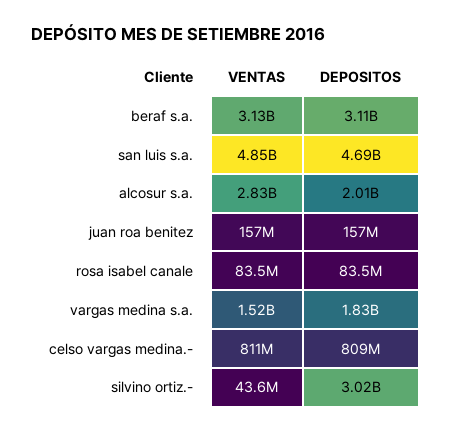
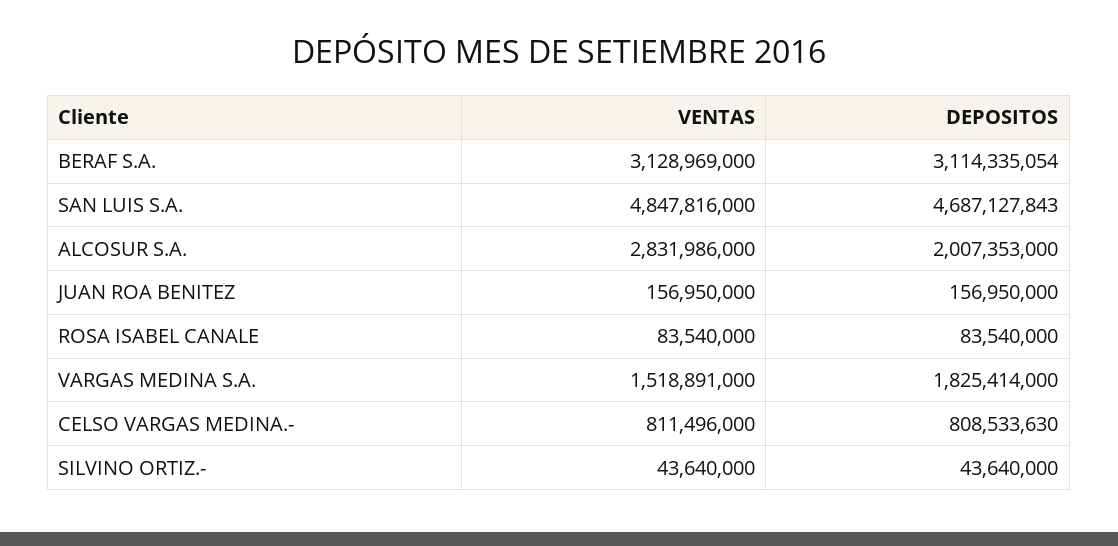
  {
    "VENTAS": {
      "beraf s.a.": 3128969000,
      "san luis s.a.": 4847816000,
      "alcosur s.a.": 2831986000,
      "juan roa benitez": 156950000,
      "rosa isabel canale": 83540000,
      "vargas medina s.a.": 1518891000,
      "celso vargas medina.-": 811496000,
      "silvino ortiz.-": 43640000
    },
    "DEPOSITOS": {
      "beraf s.a.": 3114335054,
      "san luis s.a.": 4687127843,
      "alcosur s.a.": 2007353000,
      "juan roa benitez": 156950000,
      "rosa isabel canale": 83540000,
      "vargas medina s.a.": 1825414000,
      "celso vargas medina.-": 808533630,
-     "silvino ortiz.-": 3020000000
+     "silvino ortiz.-": 43640000
    }
  }

